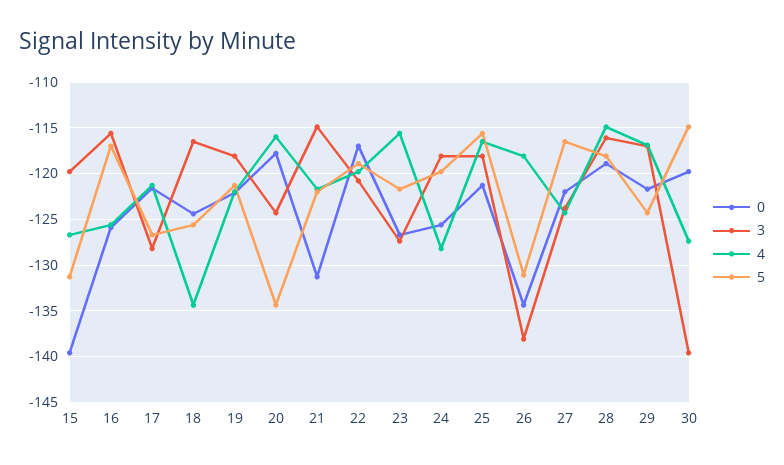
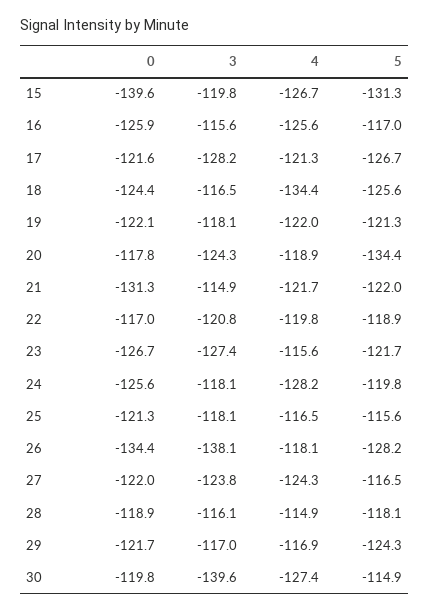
  {
    "0": {
      "15": -139.6,
      "16": -125.9,
      "17": -121.6,
      "18": -124.4,
      "19": -122.1,
      "20": -117.8,
      "21": -131.3,
      "22": -117,
      "23": -126.7,
      "24": -125.6,
      "25": -121.3,
      "26": -134.4,
      "27": -122,
      "28": -118.9,
      "29": -121.7,
      "30": -119.8
    },
    "3": {
      "15": -119.8,
      "16": -115.6,
      "17": -128.2,
      "18": -116.5,
      "19": -118.1,
      "20": -124.3,
      "21": -114.9,
      "22": -120.8,
      "23": -127.4,
      "24": -118.1,
      "25": -118.1,
      "26": -138.1,
      "27": -123.8,
      "28": -116.1,
      "29": -117,
      "30": -139.6
    },
    "4": {
      "15": -126.7,
      "16": -125.6,
      "17": -121.3,
      "18": -134.4,
      "19": -122,
-     "20": -116,
+     "20": -118.9,
      "21": -121.7,
      "22": -119.8,
      "23": -115.6,
      "24": -128.2,
      "25": -116.5,
      "26": -118.1,
      "27": -124.3,
      "28": -114.9,
      "29": -116.9,
      "30": -127.4
    },
    "5": {
      "15": -131.3,
      "16": -117,
      "17": -126.7,
      "18": -125.6,
      "19": -121.3,
      "20": -134.4,
      "21": -122,
      "22": -118.9,
      "23": -121.7,
      "24": -119.8,
      "25": -115.6,
-     "26": -131,
+     "26": -128.2,
      "27": -116.5,
      "28": -118.1,
      "29": -124.3,
      "30": -114.9
    }
  }

